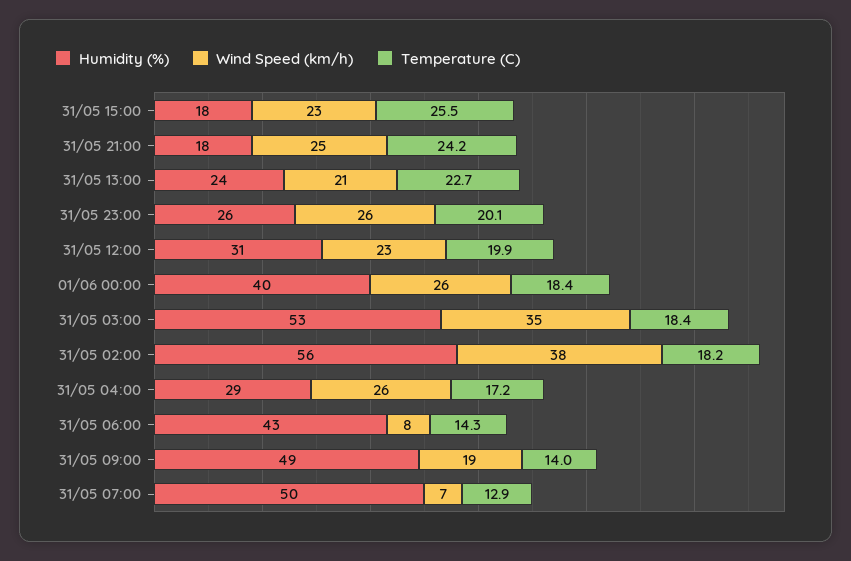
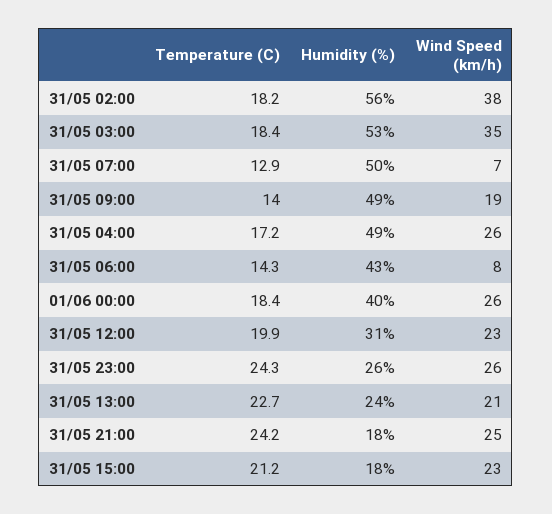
  {
    "Humidity (%)": {
      "31/05 15:00": 18,
      "31/05 21:00": 18,
      "31/05 13:00": 24,
      "31/05 23:00": 26,
      "31/05 12:00": 31,
      "01/06 00:00": 40,
      "31/05 03:00": 53,
      "31/05 02:00": 56,
-     "31/05 04:00": 29,
+     "31/05 04:00": 49,
      "31/05 06:00": 43,
      "31/05 09:00": 49,
      "31/05 07:00": 50
    },
    "Wind Speed (km/h)": {
      "31/05 15:00": 23,
      "31/05 21:00": 25,
      "31/05 13:00": 21,
      "31/05 23:00": 26,
      "31/05 12:00": 23,
      "01/06 00:00": 26,
      "31/05 03:00": 35,
      "31/05 02:00": 38,
      "31/05 04:00": 26,
      "31/05 06:00": 8,
      "31/05 09:00": 19,
      "31/05 07:00": 7
    },
    "Temperature (C)": {
-     "31/05 15:00": 25.5,
+     "31/05 15:00": 21.2,
      "31/05 21:00": 24.2,
      "31/05 13:00": 22.7,
-     "31/05 23:00": 20.1,
+     "31/05 23:00": 24.3,
      "31/05 12:00": 19.9,
      "01/06 00:00": 18.4,
      "31/05 03:00": 18.4,
      "31/05 02:00": 18.2,
      "31/05 04:00": 17.2,
      "31/05 06:00": 14.3,
      "31/05 09:00": 14,
      "31/05 07:00": 12.9
    }
  }

